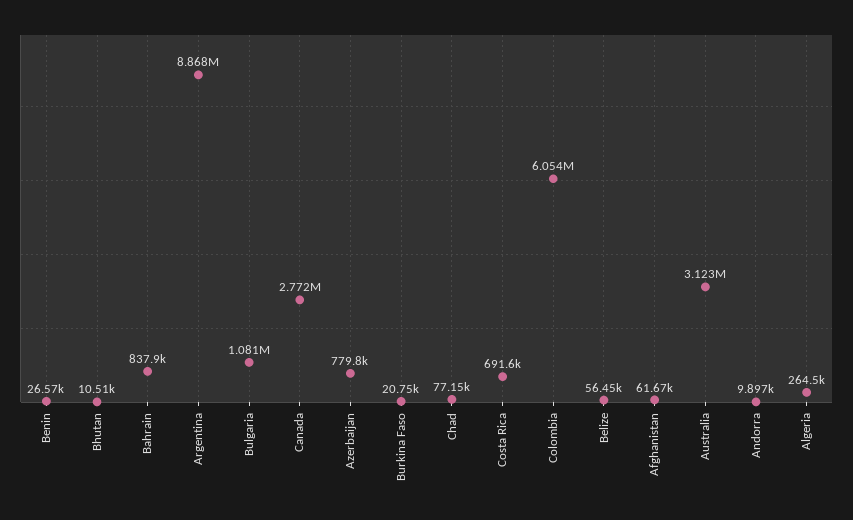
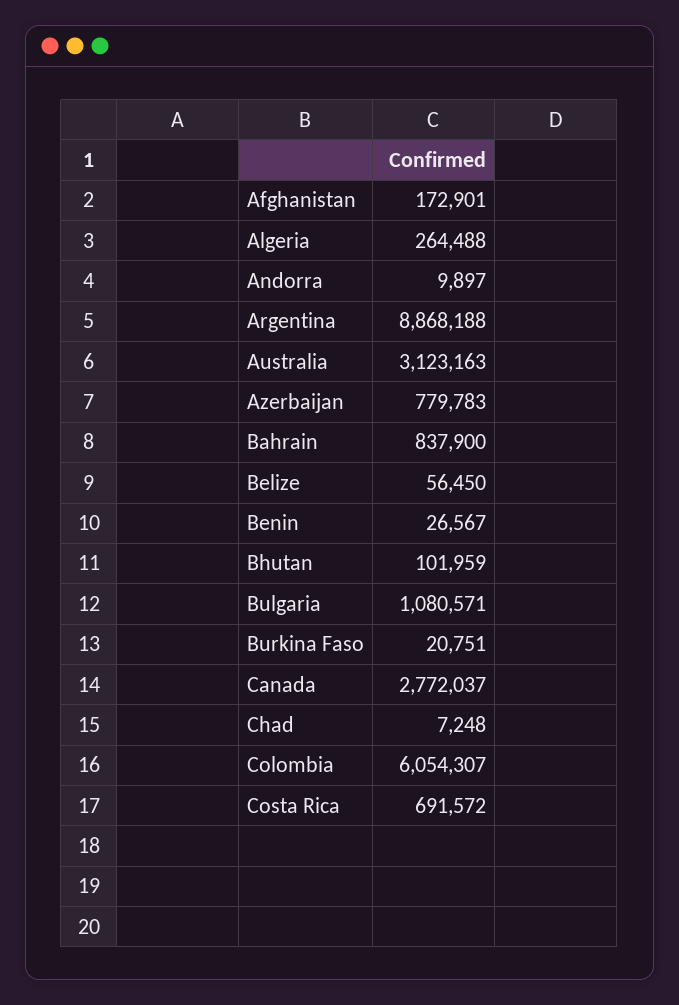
  {
    "Benin": 26567,
-   "Bhutan": 10510,
+   "Bhutan": 101959,
    "Bahrain": 837900,
    "Argentina": 8868188,
    "Bulgaria": 1080571,
    "Canada": 2772037,
    "Azerbaijan": 779783,
    "Burkina Faso": 20751,
-   "Chad": 77150,
+   "Chad": 7248,
    "Costa Rica": 691572,
    "Colombia": 6054307,
    "Belize": 56450,
-   "Afghanistan": 61670,
+   "Afghanistan": 172901,
    "Australia": 3123163,
    "Andorra": 9897,
    "Algeria": 264488
  }

